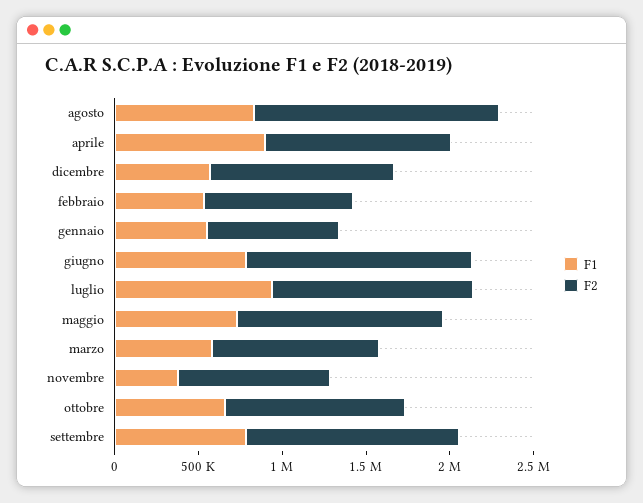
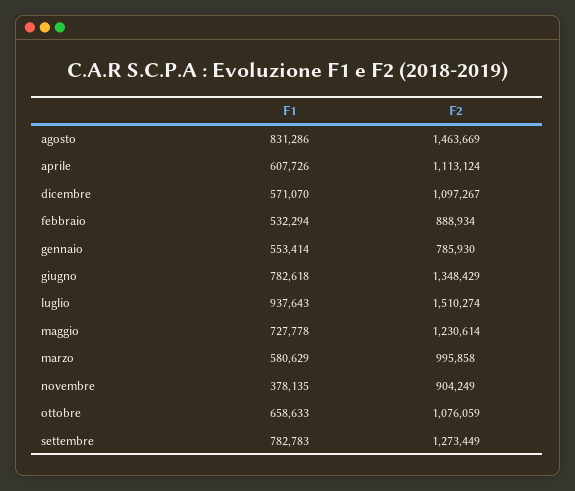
  {
    "F1": {
      "agosto": 831286,
-     "aprile": 900000,
+     "aprile": 607726,
      "dicembre": 571070,
      "febbraio": 532294,
      "gennaio": 553414,
      "giugno": 782618,
      "luglio": 937643,
      "maggio": 727778,
      "marzo": 580629,
      "novembre": 378135,
      "ottobre": 658633,
      "settembre": 782783
    },
    "F2": {
      "agosto": 1463669,
      "aprile": 1113124,
      "dicembre": 1097267,
      "febbraio": 888934,
      "gennaio": 785930,
      "giugno": 1348429,
-     "luglio": 1200000,
+     "luglio": 1510274,
      "maggio": 1230614,
      "marzo": 995858,
      "novembre": 904249,
      "ottobre": 1076059,
      "settembre": 1273449
    }
  }

